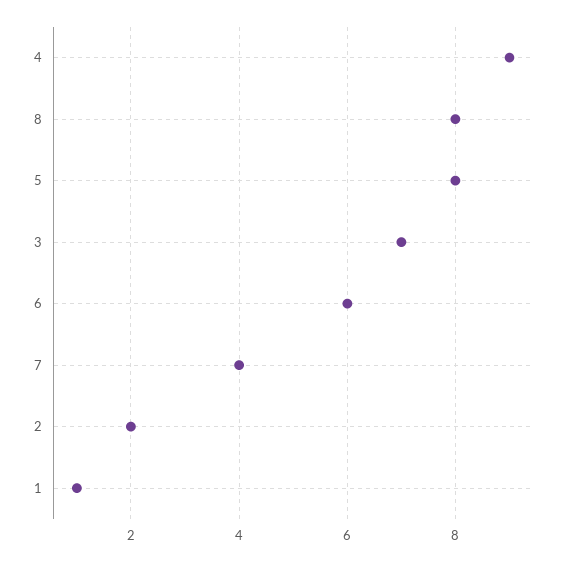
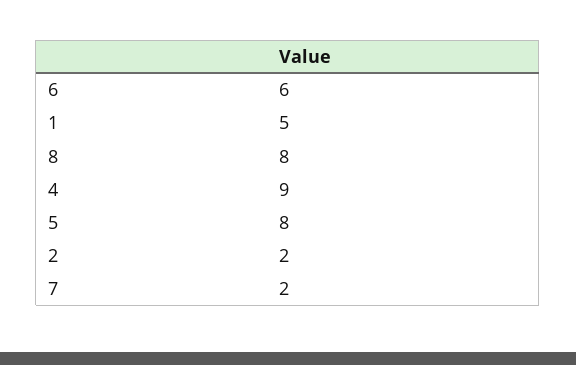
  {
    "4": 9,
    "8": 8,
    "5": 8,
-   "3": 7,
    "6": 6,
-   "7": 4,
+   "7": 2,
    "2": 2,
-   "1": 1
+   "1": 5
  }

